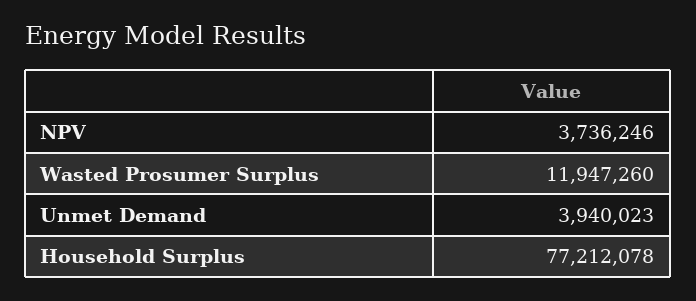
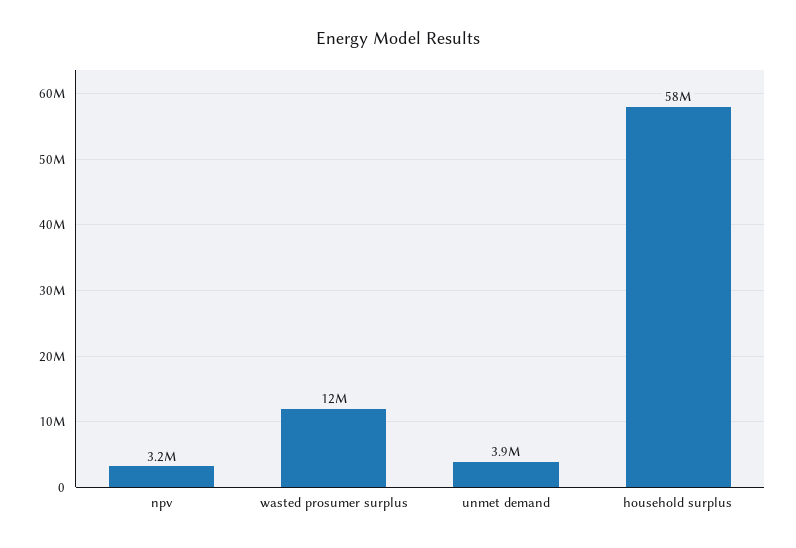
  {
-   "NPV": 3736246,
+   "NPV": 3200000,
    "Wasted Prosumer Surplus": 11947260,
    "Unmet Demand": 3940023,
-   "Household Surplus": 77212078
+   "Household Surplus": 58000000
  }

